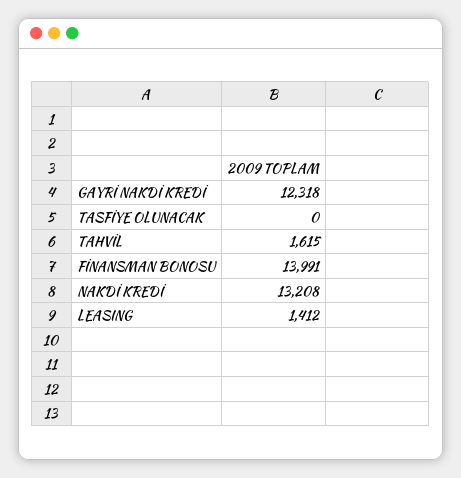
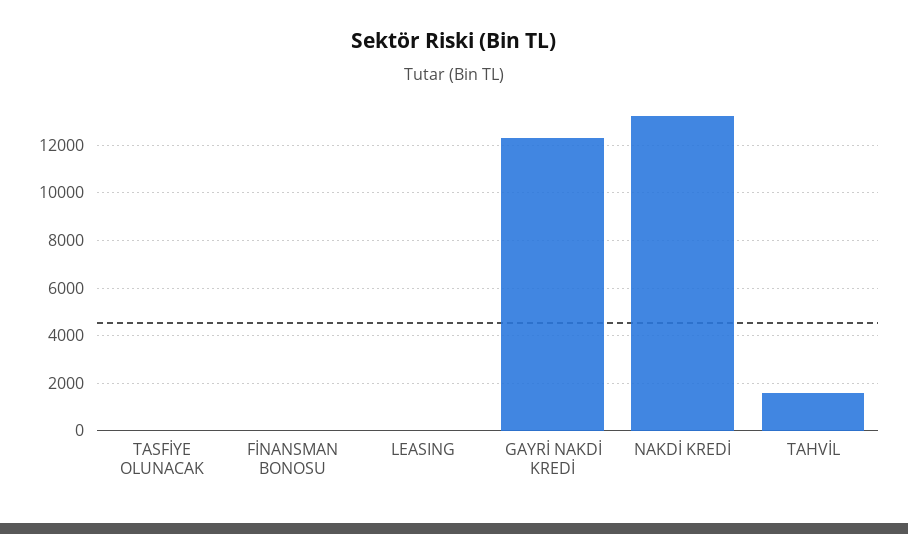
  {
    "GAYRİ NAKDİ KREDİ": 12318,
    "TASFİYE OLUNACAK": 0,
    "TAHVİL": 1615,
-   "FİNANSMAN BONOSU": 13991,
+   "FİNANSMAN BONOSU": 0,
    "NAKDİ KREDİ": 13208,
-   "LEASING": 1412
+   "LEASING": 0
  }

